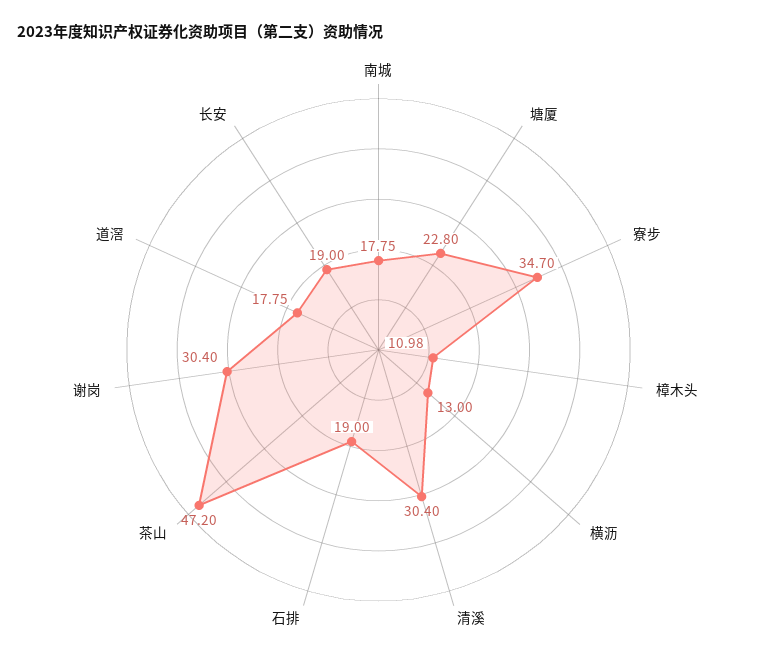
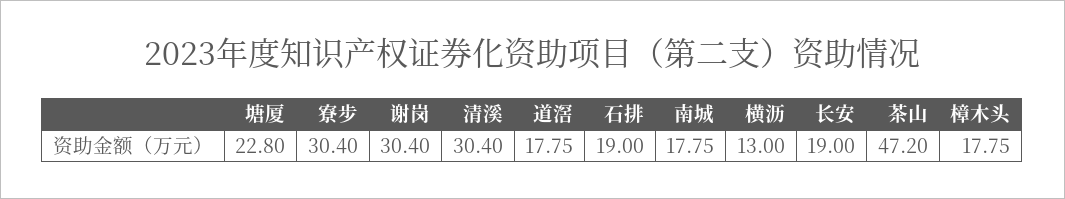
  {
    "南城": 17.75,
    "塘厦": 22.8,
-   "寮步": 34.7,
+   "寮步": 30.4,
-   "樟木头": 10.98,
+   "樟木头": 17.75,
    "横沥": 13,
    "清溪": 30.4,
    "石排": 19,
    "茶山": 47.2,
    "谢岗": 30.4,
    "道滘": 17.75,
    "长安": 19
  }

